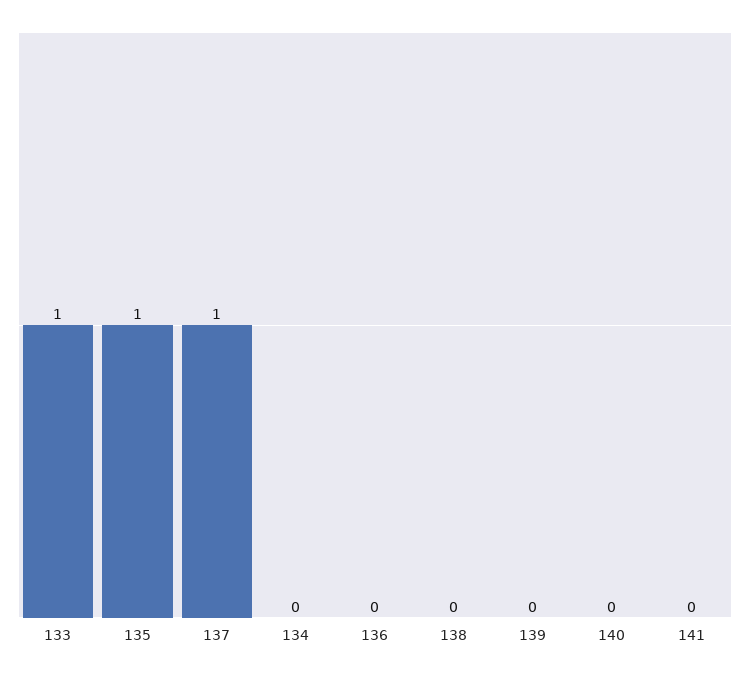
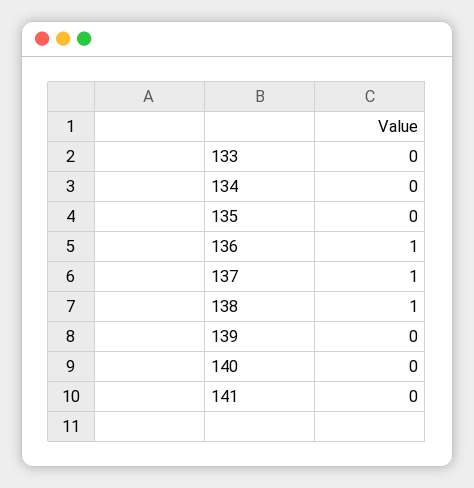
  {
-   "133": 1,
+   "133": 0,
-   "135": 1,
+   "135": 0,
    "137": 1,
    "134": 0,
-   "136": 0,
+   "136": 1,
-   "138": 0,
+   "138": 1,
    "139": 0,
    "140": 0,
    "141": 0
  }

